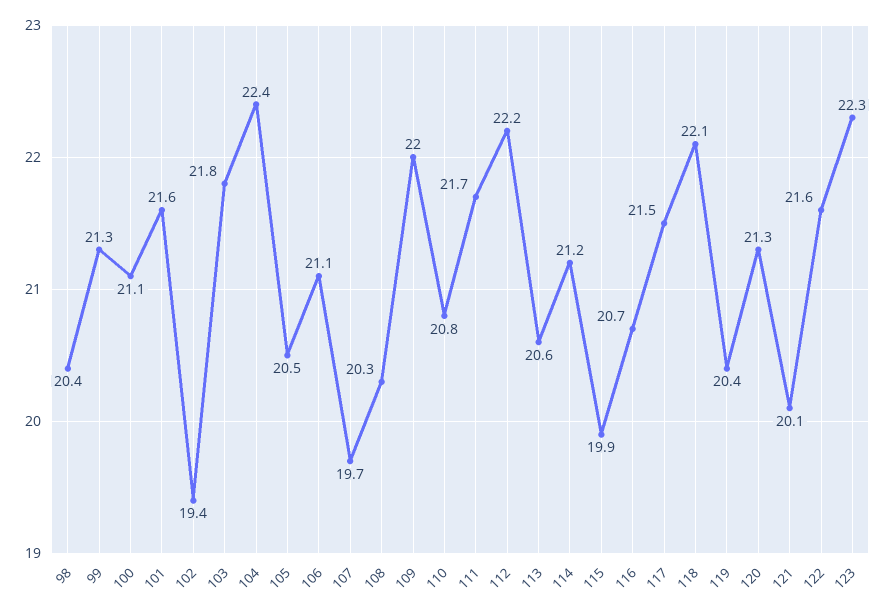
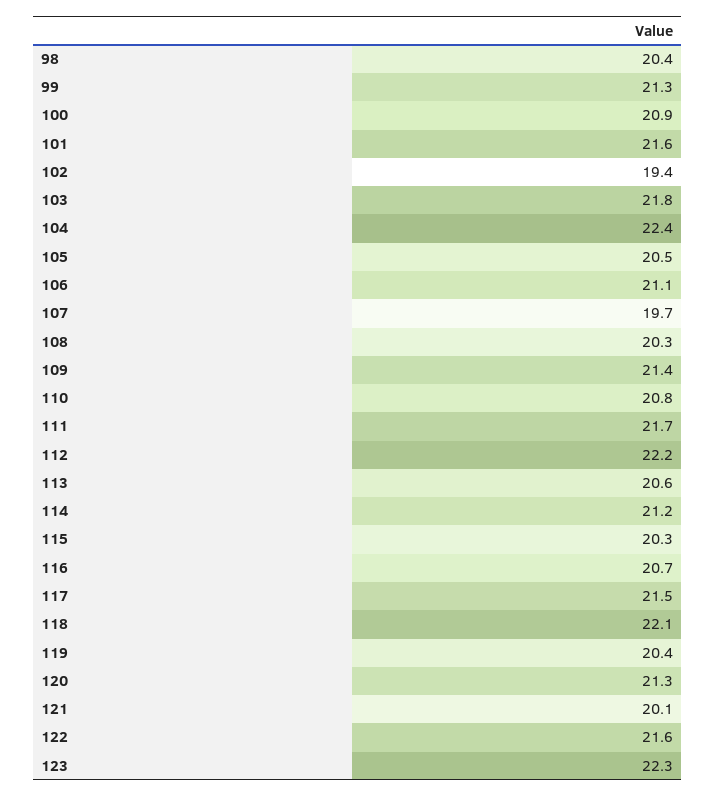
  {
    "98": 20.4,
    "99": 21.3,
-   "100": 21.1,
+   "100": 20.9,
    "101": 21.6,
    "102": 19.4,
    "103": 21.8,
    "104": 22.4,
    "105": 20.5,
    "106": 21.1,
    "107": 19.7,
    "108": 20.3,
-   "109": 22,
+   "109": 21.4,
    "110": 20.8,
    "111": 21.7,
    "112": 22.2,
    "113": 20.6,
    "114": 21.2,
-   "115": 19.9,
+   "115": 20.3,
    "116": 20.7,
    "117": 21.5,
    "118": 22.1,
    "119": 20.4,
    "120": 21.3,
    "121": 20.1,
    "122": 21.6,
    "123": 22.3
  }

